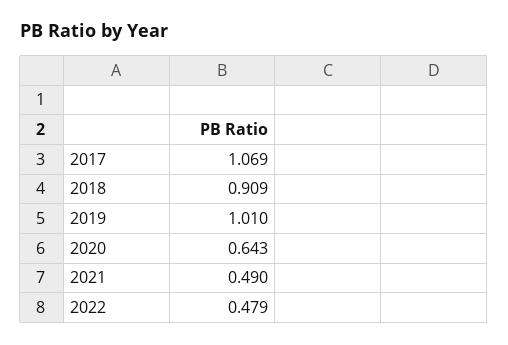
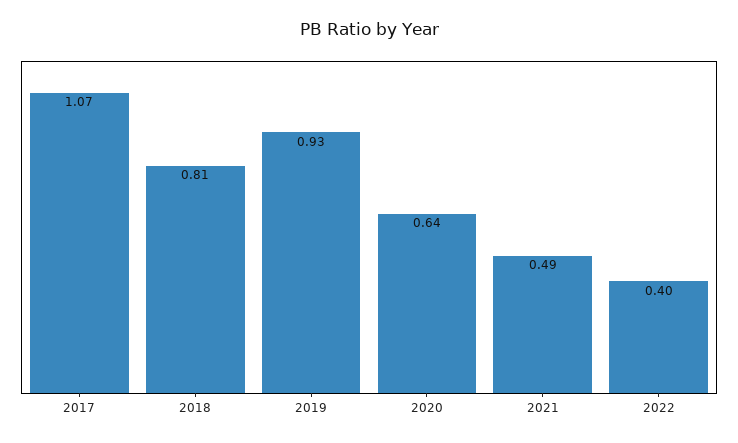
  {
    "2017": 1.069,
-   "2018": 0.909,
+   "2018": 0.81,
-   "2019": 1.01,
+   "2019": 0.93,
    "2020": 0.643,
    "2021": 0.49,
-   "2022": 0.479
+   "2022": 0.4
  }

